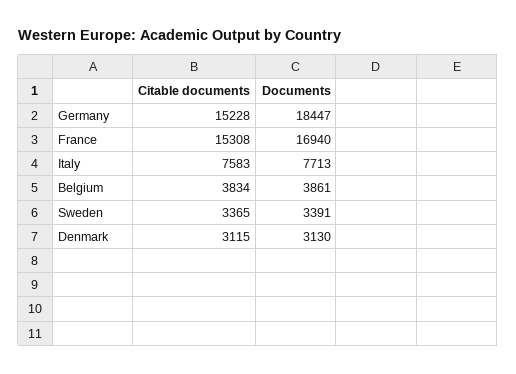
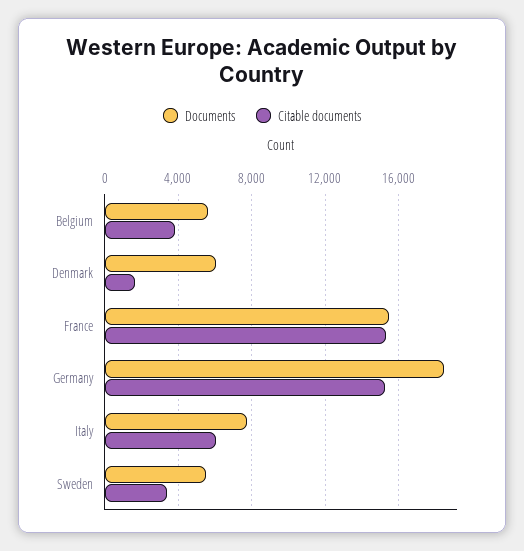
  {
    "Citable documents": {
      "Germany": 15228,
      "France": 15308,
-     "Italy": 7583,
+     "Italy": 6000,
      "Belgium": 3834,
      "Sweden": 3365,
-     "Denmark": 3115
+     "Denmark": 1500
    },
    "Documents": {
      "Germany": 18447,
-     "France": 16940,
+     "France": 15500,
      "Italy": 7713,
-     "Belgium": 3861,
+     "Belgium": 5500,
-     "Sweden": 3391,
+     "Sweden": 5500,
-     "Denmark": 3130
+     "Denmark": 6000
    }
  }

